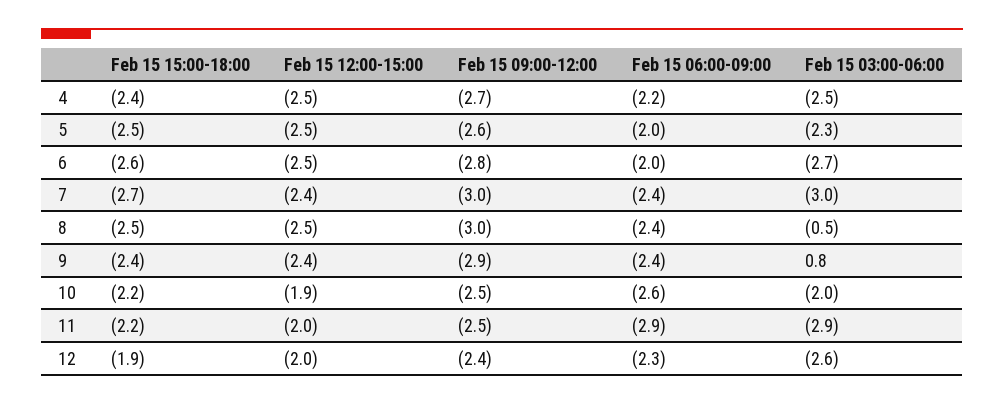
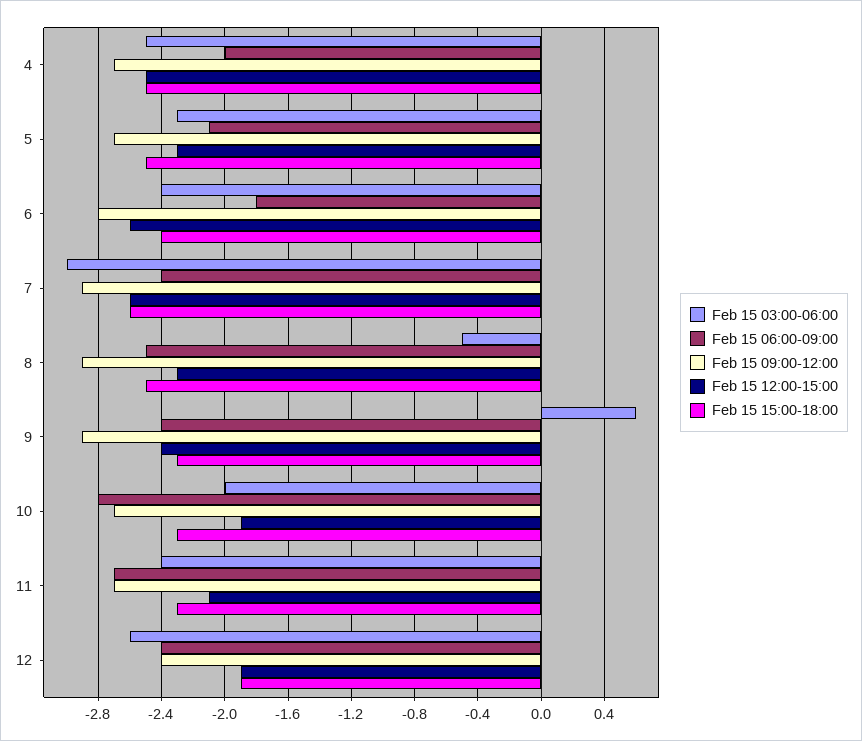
  {
    "Feb 15 15:00-18:00": {
-     "4": -2.4,
+     "4": -2.5,
      "5": -2.5,
-     "6": -2.6,
+     "6": -2.4,
-     "7": -2.7,
+     "7": -2.6,
      "8": -2.5,
-     "9": -2.4,
+     "9": -2.3,
-     "10": -2.2,
+     "10": -2.3,
-     "11": -2.2,
+     "11": -2.3,
      "12": -1.9
    },
    "Feb 15 12:00-15:00": {
      "4": -2.5,
-     "5": -2.5,
+     "5": -2.3,
-     "6": -2.5,
+     "6": -2.6,
-     "7": -2.4,
+     "7": -2.6,
-     "8": -2.5,
+     "8": -2.3,
      "9": -2.4,
      "10": -1.9,
-     "11": -2,
+     "11": -2.1,
-     "12": -2
+     "12": -1.9
    },
    "Feb 15 09:00-12:00": {
      "4": -2.7,
-     "5": -2.6,
+     "5": -2.7,
      "6": -2.8,
-     "7": -3,
+     "7": -2.9,
-     "8": -3,
+     "8": -2.9,
      "9": -2.9,
-     "10": -2.5,
+     "10": -2.7,
-     "11": -2.5,
+     "11": -2.7,
      "12": -2.4
    },
    "Feb 15 06:00-09:00": {
-     "4": -2.2,
+     "4": -2,
-     "5": -2,
+     "5": -2.1,
-     "6": -2,
+     "6": -1.8,
      "7": -2.4,
-     "8": -2.4,
+     "8": -2.5,
      "9": -2.4,
-     "10": -2.6,
+     "10": -2.8,
-     "11": -2.9,
+     "11": -2.7,
-     "12": -2.3
+     "12": -2.4
    },
    "Feb 15 03:00-06:00": {
      "4": -2.5,
      "5": -2.3,
-     "6": -2.7,
+     "6": -2.4,
      "7": -3,
      "8": -0.5,
-     "9": 0.8,
+     "9": 0.6,
      "10": -2,
-     "11": -2.9,
+     "11": -2.4,
      "12": -2.6
    }
  }

